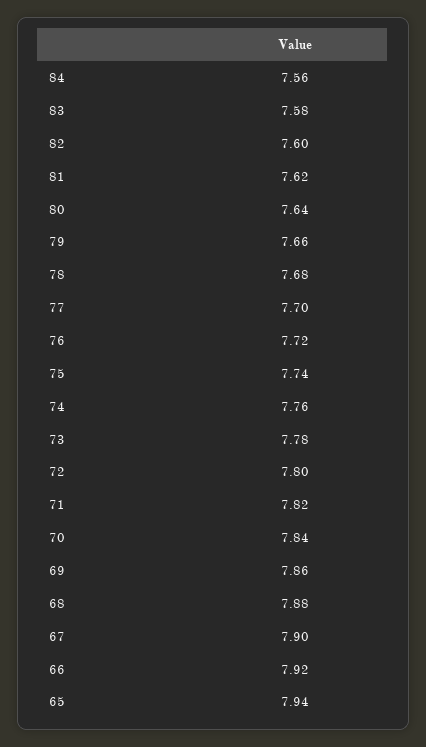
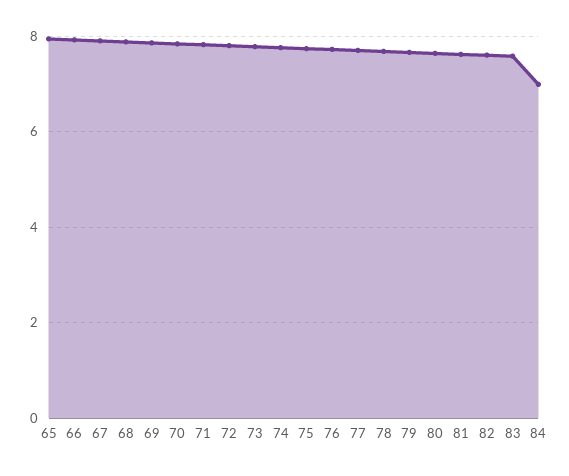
  {
-   "84": 7.56,
+   "84": 7,
    "83": 7.58,
    "82": 7.6,
    "81": 7.62,
    "80": 7.64,
    "79": 7.66,
    "78": 7.68,
    "77": 7.7,
    "76": 7.72,
    "75": 7.74,
    "74": 7.76,
    "73": 7.78,
    "72": 7.8,
    "71": 7.82,
    "70": 7.84,
    "69": 7.86,
    "68": 7.88,
    "67": 7.9,
    "66": 7.92,
    "65": 7.94
  }

